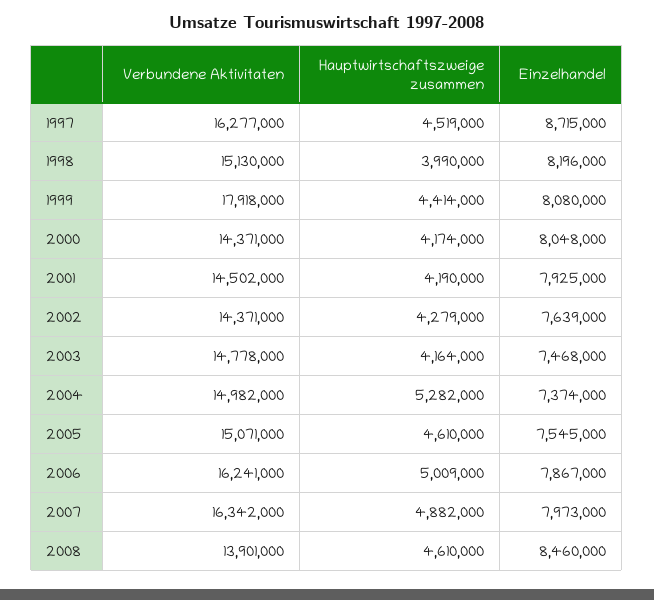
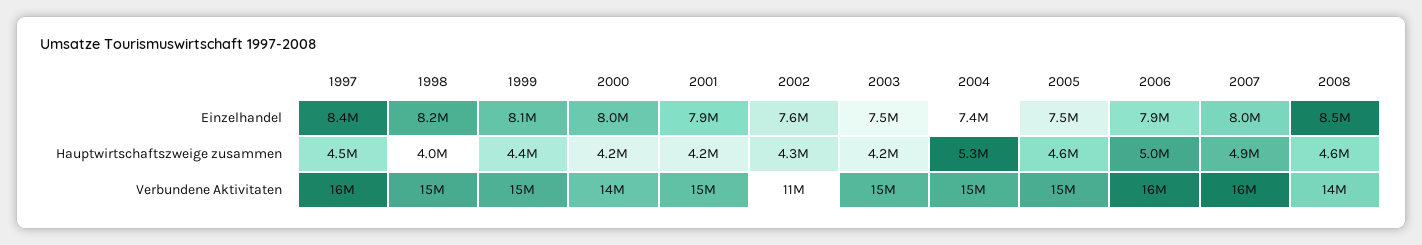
  {
    "Verbundene Aktivitaten": {
      "1997": 16277000,
      "1998": 15130000,
-     "1999": 17918000,
+     "1999": 15000000,
      "2000": 14371000,
      "2001": 14502000,
-     "2002": 14371000,
+     "2002": 11000000,
      "2003": 14778000,
      "2004": 14982000,
      "2005": 15071000,
      "2006": 16241000,
      "2007": 16342000,
      "2008": 13901000
    },
    "Hauptwirtschaftszweige zusammen": {
      "1997": 4519000,
      "1998": 3990000,
      "1999": 4414000,
      "2000": 4174000,
      "2001": 4190000,
      "2002": 4279000,
      "2003": 4164000,
      "2004": 5282000,
      "2005": 4610000,
      "2006": 5009000,
      "2007": 4882000,
      "2008": 4610000
    },
    "Einzelhandel": {
-     "1997": 8715000,
+     "1997": 8400000,
      "1998": 8196000,
      "1999": 8080000,
      "2000": 8048000,
      "2001": 7925000,
      "2002": 7639000,
      "2003": 7468000,
      "2004": 7374000,
      "2005": 7545000,
      "2006": 7867000,
      "2007": 7973000,
      "2008": 8460000
    }
  }

